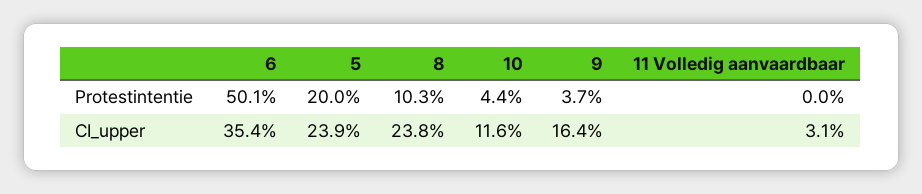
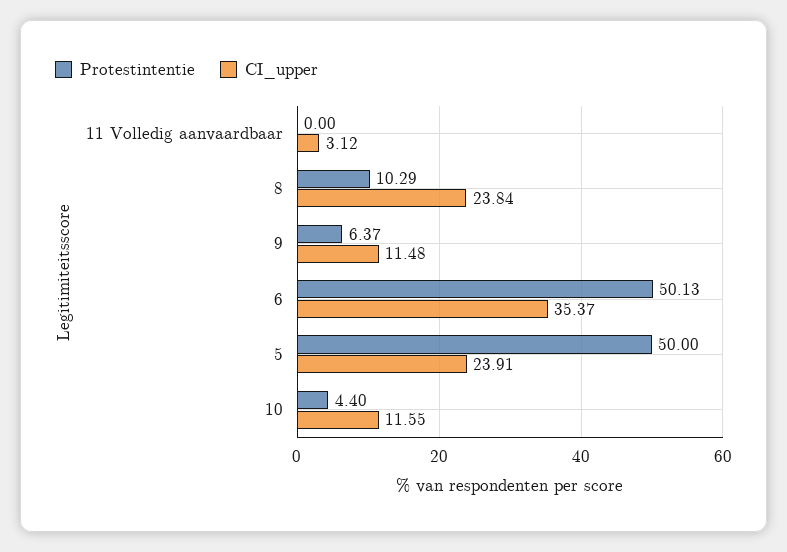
  {
    "Protestintentie": {
      "6": 50.13,
-     "5": 20,
+     "5": 50,
      "8": 10.29,
      "10": 4.4,
-     "9": 3.7,
+     "9": 6.37,
      "11 Volledig aanvaardbaar": 0
    },
    "CI_upper": {
      "6": 35.37,
      "5": 23.91,
      "8": 23.84,
      "10": 11.55,
-     "9": 16.4,
+     "9": 11.48,
      "11 Volledig aanvaardbaar": 3.12
    }
  }

